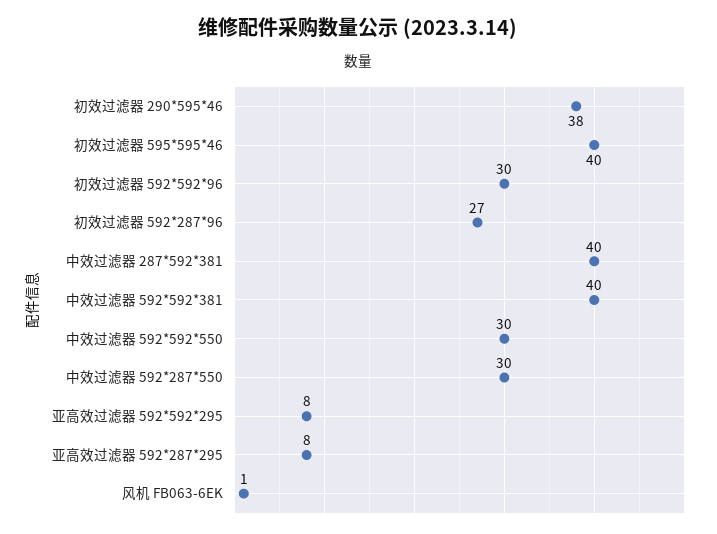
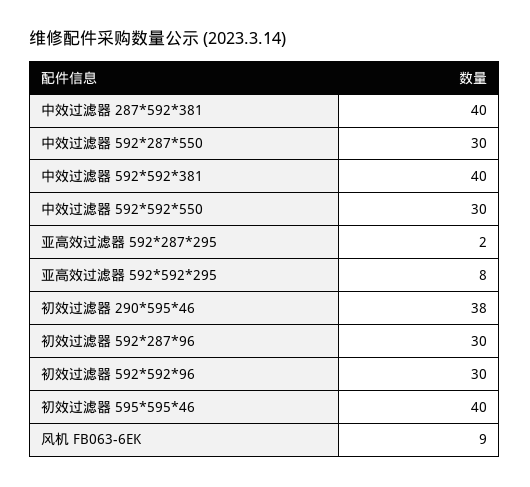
  {
    "初效过滤器 290*595*46": 38,
    "初效过滤器 595*595*46": 40,
    "初效过滤器 592*592*96": 30,
-   "初效过滤器 592*287*96": 27,
+   "初效过滤器 592*287*96": 30,
    "中效过滤器 287*592*381": 40,
    "中效过滤器 592*592*381": 40,
    "中效过滤器 592*592*550": 30,
    "中效过滤器 592*287*550": 30,
    "亚高效过滤器 592*592*295": 8,
-   "亚高效过滤器 592*287*295": 8,
+   "亚高效过滤器 592*287*295": 2,
-   "风机 FB063-6EK": 1
+   "风机 FB063-6EK": 9
  }

